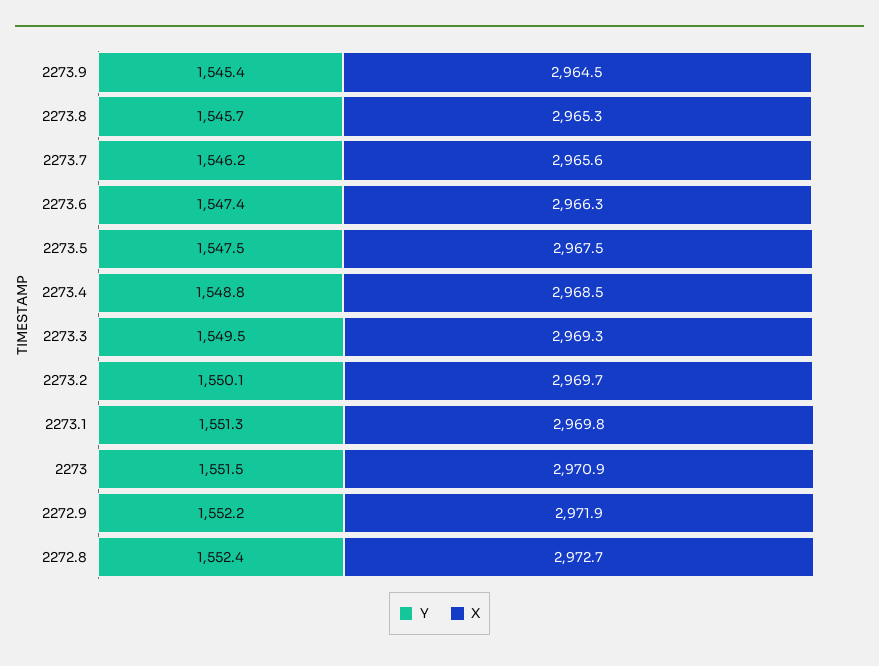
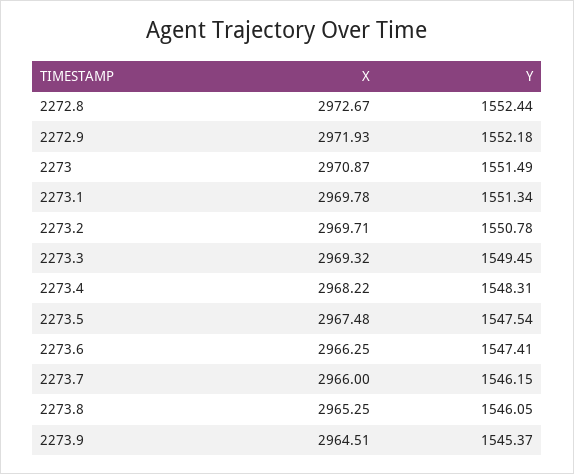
  {
    "Y": {
      "2273.9": 1545.37,
-     "2273.8": 1545.7,
+     "2273.8": 1546.05,
      "2273.7": 1546.15,
      "2273.6": 1547.41,
      "2273.5": 1547.54,
-     "2273.4": 1548.8,
+     "2273.4": 1548.31,
      "2273.3": 1549.45,
-     "2273.2": 1550.1,
+     "2273.2": 1550.78,
      "2273.1": 1551.34,
      "2273": 1551.49,
      "2272.9": 1552.18,
      "2272.8": 1552.44
    },
    "X": {
      "2273.9": 2964.51,
      "2273.8": 2965.25,
-     "2273.7": 2965.6,
+     "2273.7": 2966,
      "2273.6": 2966.25,
      "2273.5": 2967.48,
-     "2273.4": 2968.5,
+     "2273.4": 2968.22,
      "2273.3": 2969.32,
      "2273.2": 2969.71,
      "2273.1": 2969.78,
      "2273": 2970.87,
      "2272.9": 2971.93,
      "2272.8": 2972.67
    }
  }

